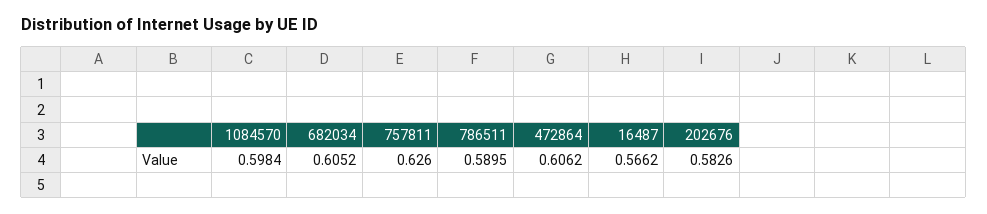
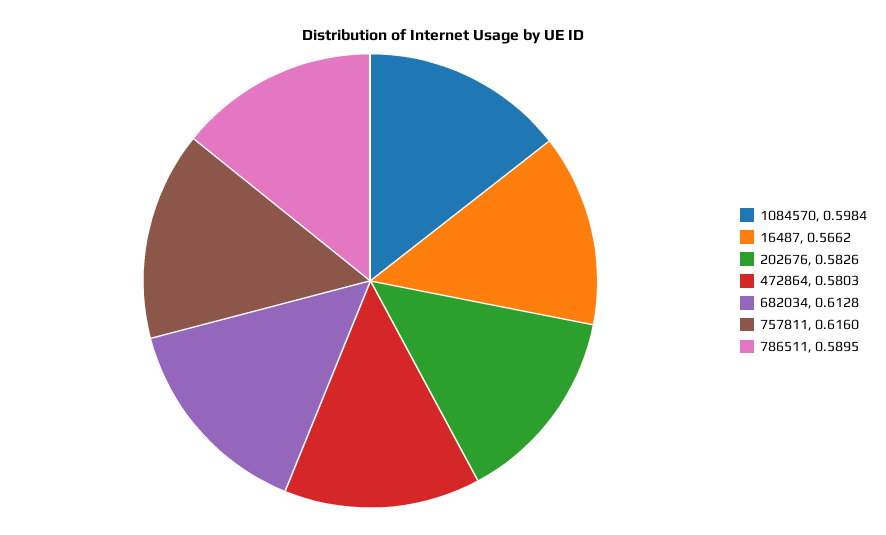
  {
    "1084570": 0.5984,
-   "682034": 0.6052,
+   "682034": 0.6128,
-   "757811": 0.626,
+   "757811": 0.616,
    "786511": 0.5895,
-   "472864": 0.6062,
+   "472864": 0.5803,
    "16487": 0.5662,
    "202676": 0.5826
  }

